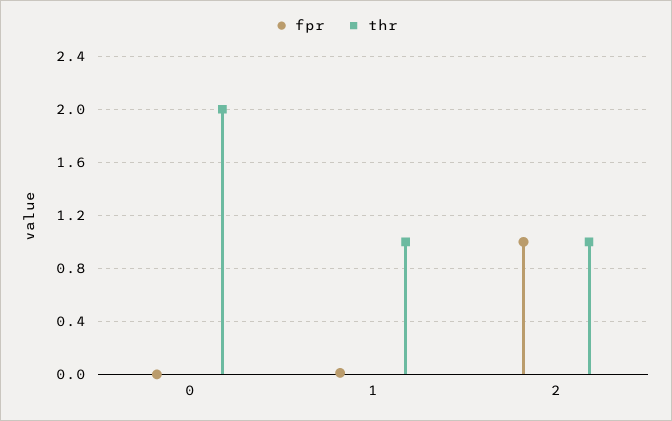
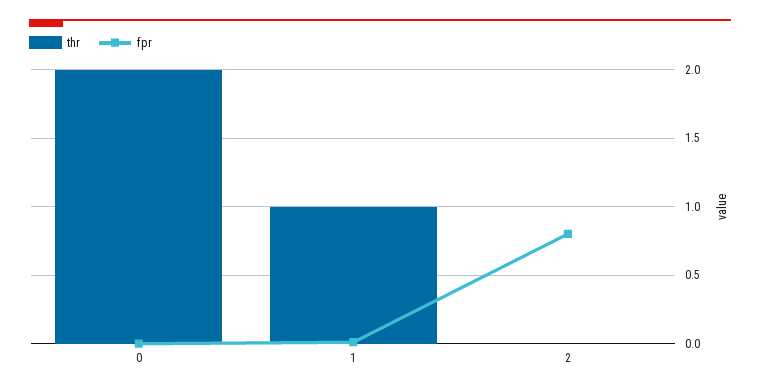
  {
    "fpr": {
      "0": 0,
      "1": 0,
-     "2": 1
+     "2": 0.8
    },
    "thr": {
      "0": 2,
      "1": 1,
-     "2": 1
+     "2": 0
    }
  }

